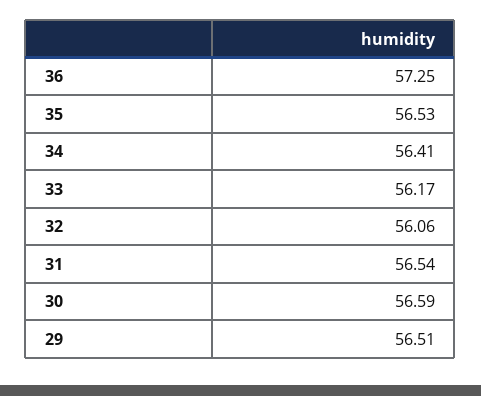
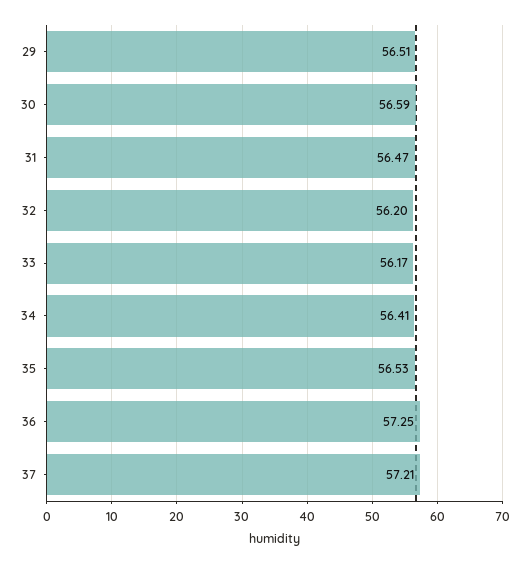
  {
    "36": 57.25,
    "35": 56.53,
    "34": 56.41,
    "33": 56.17,
-   "32": 56.06,
+   "32": 56.2,
-   "31": 56.54,
+   "31": 56.47,
    "30": 56.59,
-   "29": 56.51
+   "29": 56.51,
+   "37": 57.21
  }

